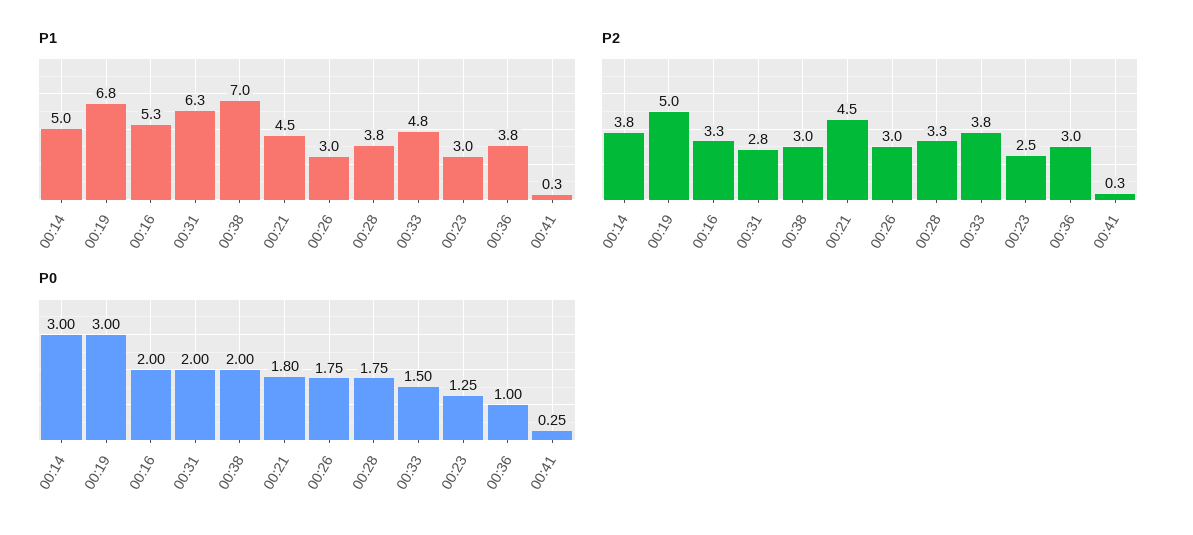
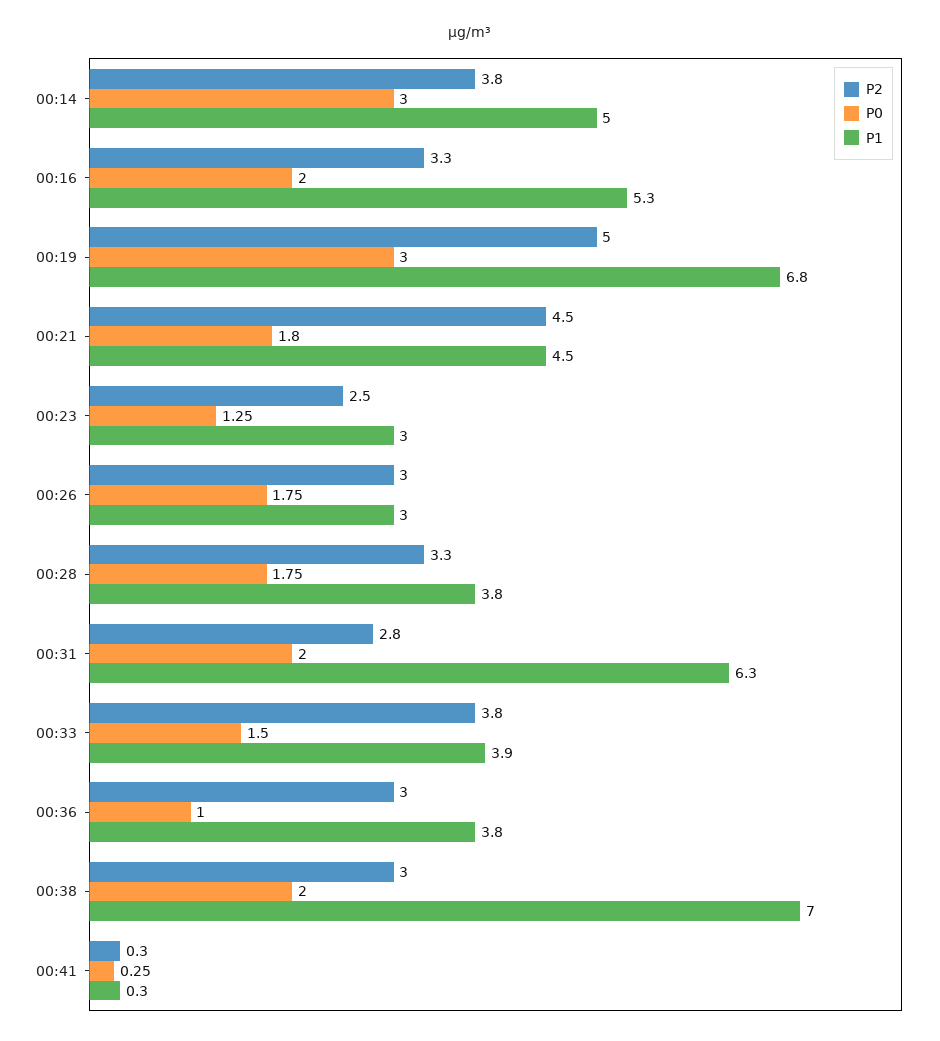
  {
    "P1": {
      "00:14": 5,
      "00:19": 6.8,
      "00:16": 5.3,
      "00:31": 6.3,
      "00:38": 7,
      "00:21": 4.5,
      "00:26": 3,
      "00:28": 3.8,
-     "00:33": 4.8,
+     "00:33": 3.9,
      "00:23": 3,
      "00:36": 3.8,
      "00:41": 0.3
    },
    "P2": {
      "00:14": 3.8,
      "00:19": 5,
      "00:16": 3.3,
      "00:31": 2.8,
      "00:38": 3,
      "00:21": 4.5,
      "00:26": 3,
      "00:28": 3.3,
      "00:33": 3.8,
      "00:23": 2.5,
      "00:36": 3,
      "00:41": 0.3
    },
    "P0": {
      "00:14": 3,
      "00:19": 3,
      "00:16": 2,
      "00:31": 2,
      "00:38": 2,
      "00:21": 1.8,
      "00:26": 1.75,
      "00:28": 1.75,
      "00:33": 1.5,
      "00:23": 1.25,
      "00:36": 1,
      "00:41": 0.25
    }
  }

